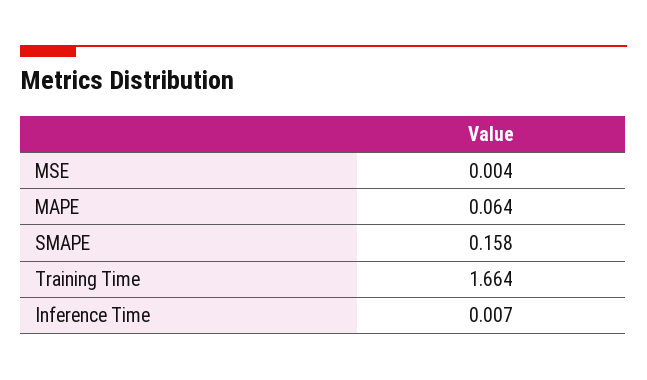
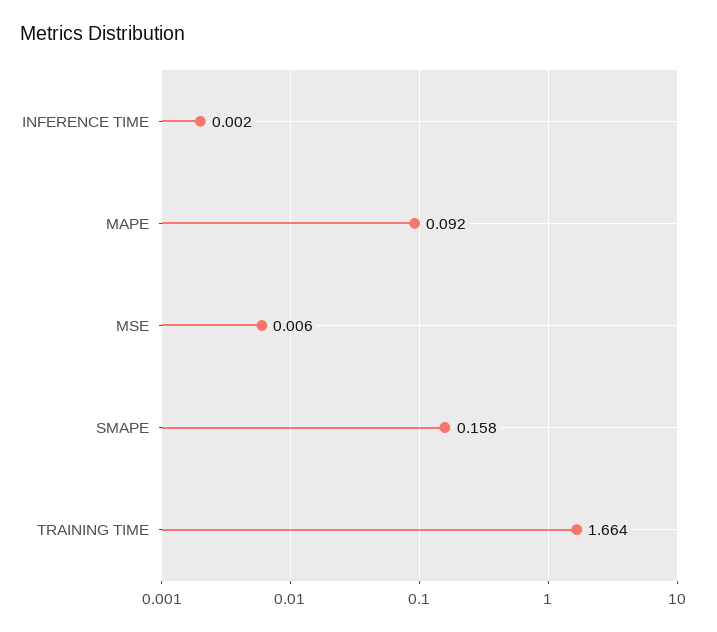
  {
-   "MSE": 0.004,
+   "MSE": 0.006,
-   "MAPE": 0.064,
+   "MAPE": 0.092,
    "SMAPE": 0.158,
    "Training Time": 1.664,
-   "Inference Time": 0.007
+   "Inference Time": 0.002
  }

